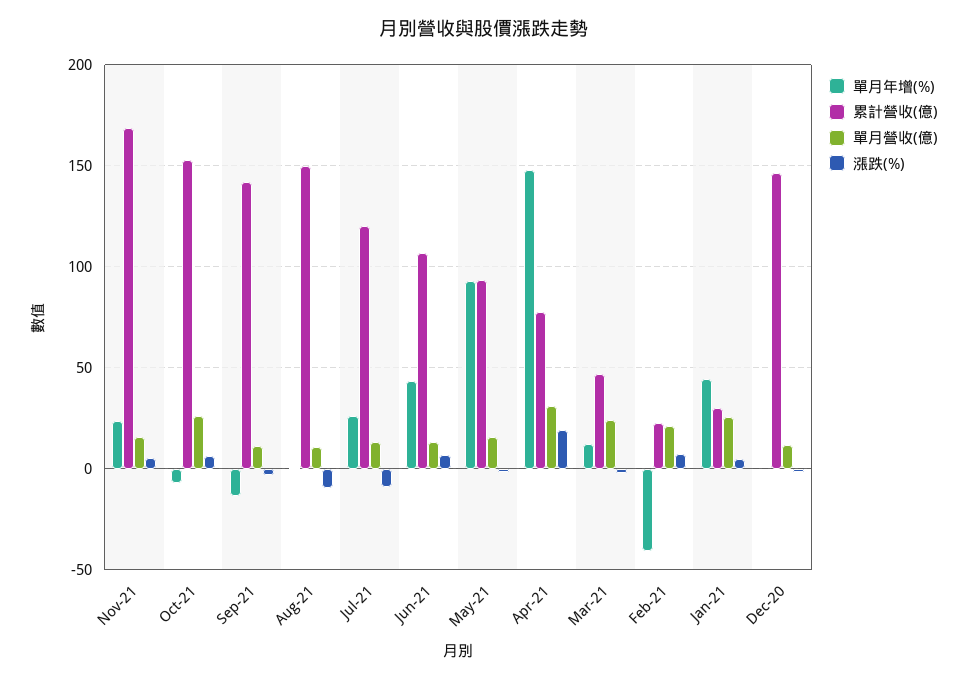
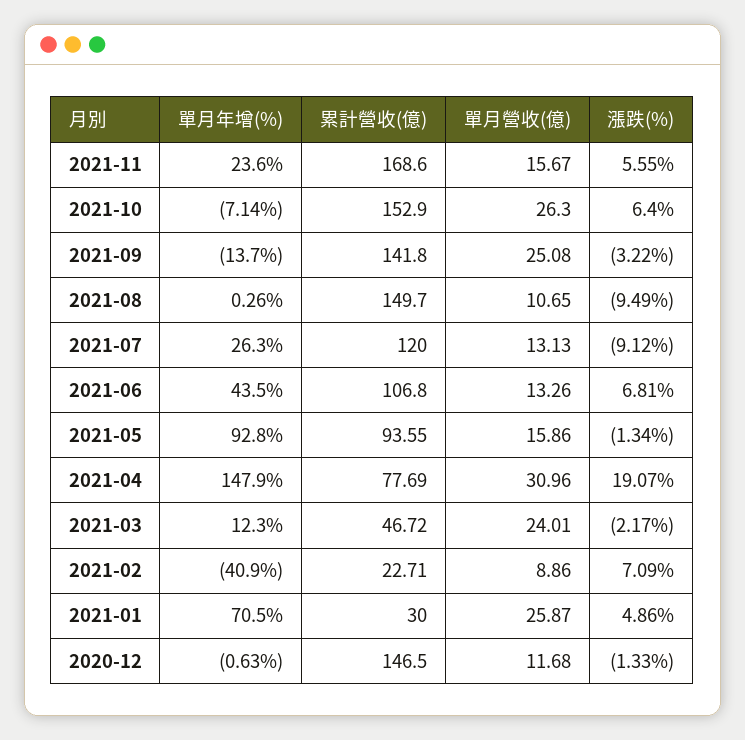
  {
    "單月年增(%)": {
      "Nov-21": 23.6,
      "Oct-21": -7.14,
      "Sep-21": -13.7,
      "Aug-21": 0.26,
      "Jul-21": 26.3,
      "Jun-21": 43.5,
      "May-21": 92.8,
      "Apr-21": 147.9,
      "Mar-21": 12.3,
      "Feb-21": -40.9,
-     "Jan-21": 45,
+     "Jan-21": 70.5,
      "Dec-20": -0.63
    },
    "累計營收(億)": {
      "Nov-21": 168.6,
      "Oct-21": 152.9,
      "Sep-21": 141.8,
      "Aug-21": 149.7,
      "Jul-21": 120,
      "Jun-21": 106.8,
      "May-21": 93.55,
      "Apr-21": 77.69,
      "Mar-21": 46.72,
      "Feb-21": 22.71,
      "Jan-21": 30,
      "Dec-20": 146.5
    },
    "單月營收(億)": {
      "Nov-21": 15.67,
      "Oct-21": 26.3,
-     "Sep-21": 10,
+     "Sep-21": 25.08,
      "Aug-21": 10.65,
      "Jul-21": 13.13,
      "Jun-21": 13.26,
      "May-21": 15.86,
      "Apr-21": 30.96,
      "Mar-21": 24.01,
-     "Feb-21": 20,
+     "Feb-21": 8.86,
      "Jan-21": 25.87,
      "Dec-20": 11.68
    },
    "漲跌(%)": {
      "Nov-21": 5.55,
      "Oct-21": 6.4,
      "Sep-21": -3.22,
      "Aug-21": -9.49,
      "Jul-21": -9.12,
      "Jun-21": 6.81,
      "May-21": -1.34,
      "Apr-21": 19.07,
      "Mar-21": -2.17,
      "Feb-21": 7.09,
      "Jan-21": 4.86,
      "Dec-20": -1.33
    }
  }

